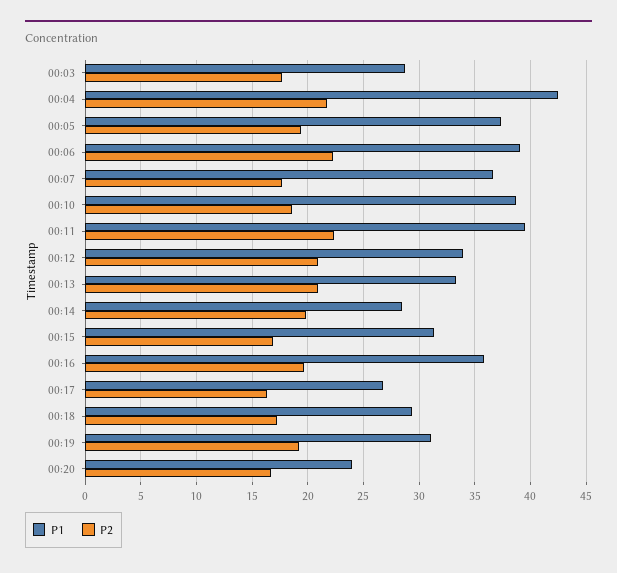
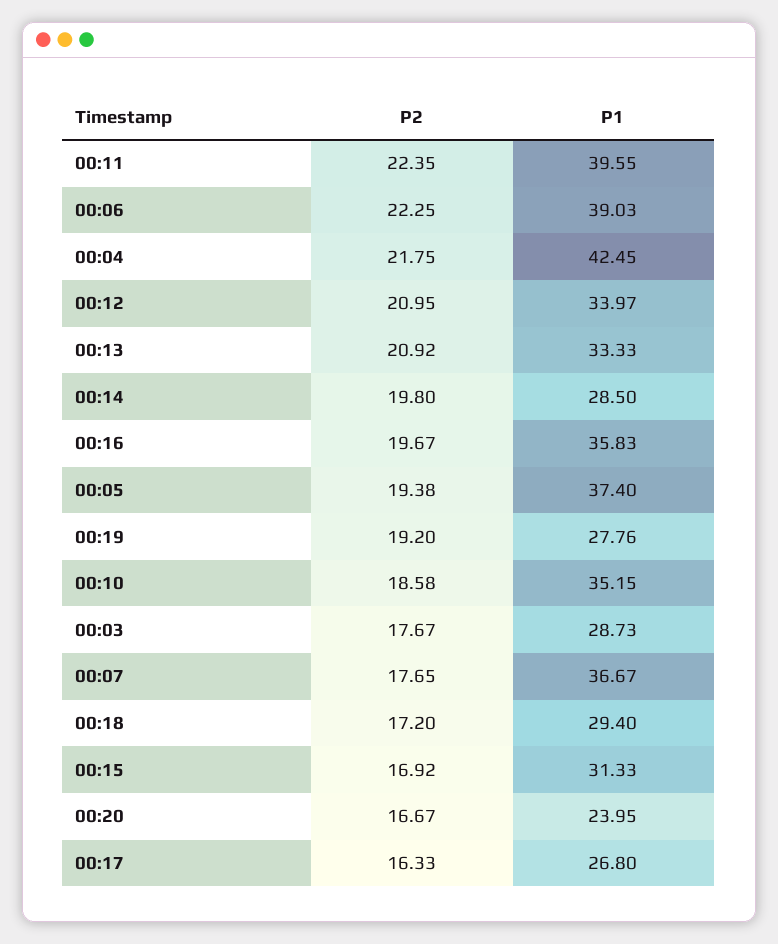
  {
    "P1": {
      "00:03": 28.73,
      "00:04": 42.45,
      "00:05": 37.4,
      "00:06": 39.03,
      "00:07": 36.67,
-     "00:10": 39,
+     "00:10": 35.15,
      "00:11": 39.55,
      "00:12": 33.97,
      "00:13": 33.33,
      "00:14": 28.5,
      "00:15": 31.33,
      "00:16": 35.83,
      "00:17": 26.8,
      "00:18": 29.4,
-     "00:19": 31,
+     "00:19": 27.76,
      "00:20": 23.95
    },
    "P2": {
      "00:03": 17.67,
      "00:04": 21.75,
      "00:05": 19.38,
      "00:06": 22.25,
      "00:07": 17.65,
      "00:10": 18.58,
      "00:11": 22.35,
      "00:12": 20.95,
      "00:13": 20.92,
      "00:14": 19.8,
      "00:15": 16.92,
      "00:16": 19.67,
      "00:17": 16.33,
      "00:18": 17.2,
      "00:19": 19.2,
      "00:20": 16.67
    }
  }

